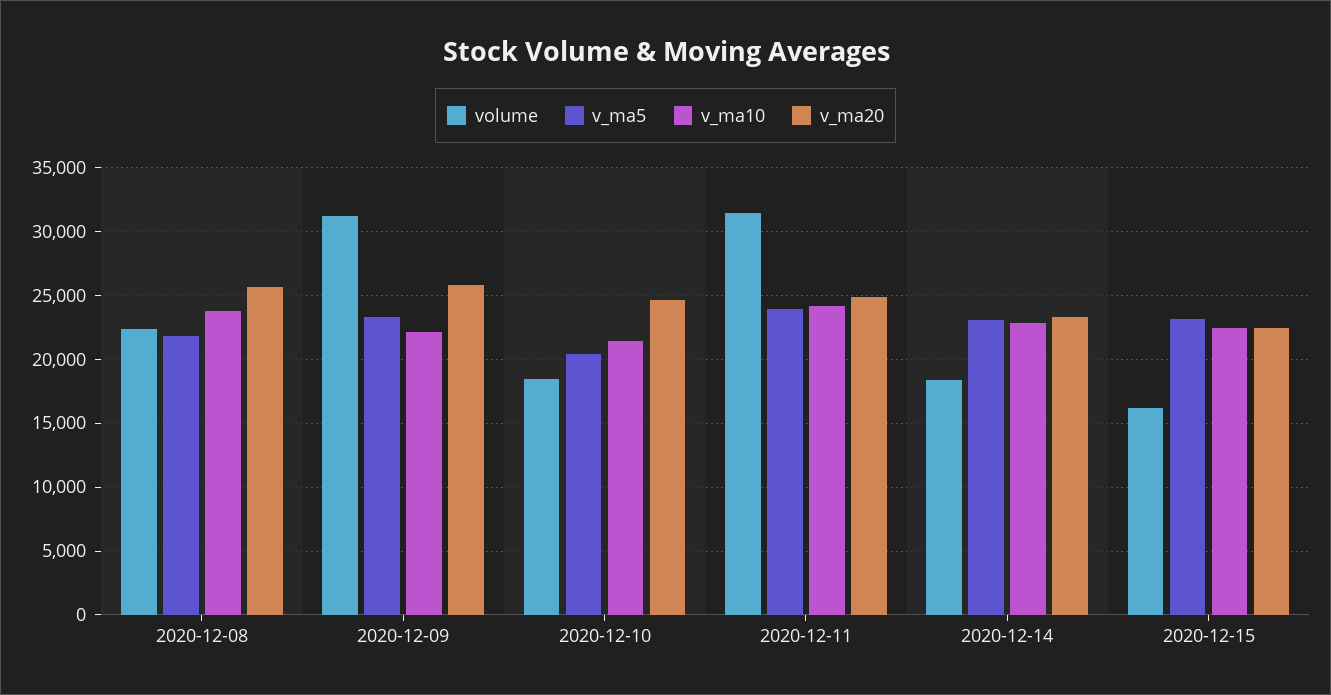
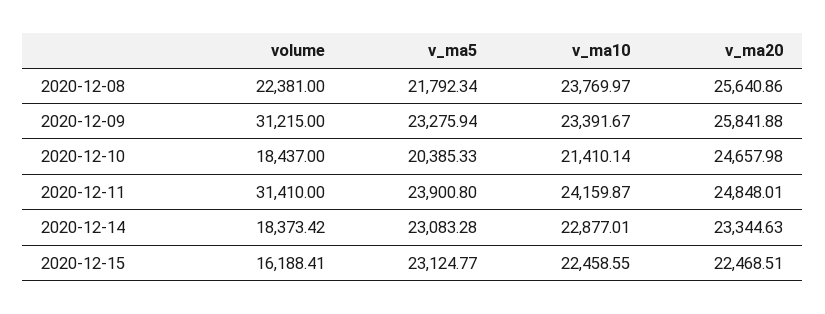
  {
    "volume": {
      "2020-12-08": 22381,
      "2020-12-09": 31215,
      "2020-12-10": 18437,
      "2020-12-11": 31410,
      "2020-12-14": 18373.42,
      "2020-12-15": 16188.41
    },
    "v_ma5": {
      "2020-12-08": 21792.34,
      "2020-12-09": 23275.94,
      "2020-12-10": 20385.33,
      "2020-12-11": 23900.8,
      "2020-12-14": 23083.28,
      "2020-12-15": 23124.77
    },
    "v_ma10": {
      "2020-12-08": 23769.97,
-     "2020-12-09": 22000,
+     "2020-12-09": 23391.67,
      "2020-12-10": 21410.14,
      "2020-12-11": 24159.87,
      "2020-12-14": 22877.01,
      "2020-12-15": 22458.55
    },
    "v_ma20": {
      "2020-12-08": 25640.86,
      "2020-12-09": 25841.88,
      "2020-12-10": 24657.98,
      "2020-12-11": 24848.01,
      "2020-12-14": 23344.63,
      "2020-12-15": 22468.51
    }
  }

